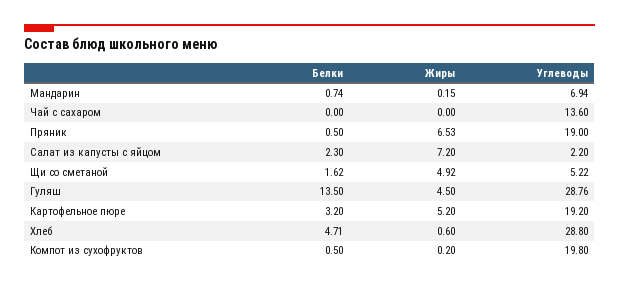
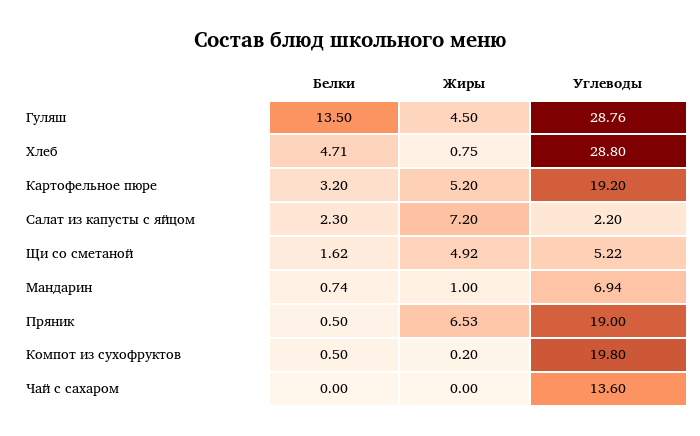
  {
    "Белки": {
      "Мандарин": 0.74,
      "Чай с сахаром": 0,
      "Пряник": 0.5,
      "Салат из капусты с яйцом": 2.3,
      "Щи со сметаной": 1.62,
      "Гуляш": 13.5,
      "Картофельное пюре": 3.2,
      "Хлеб": 4.71,
      "Компот из сухофруктов": 0.5
    },
    "Жиры": {
-     "Мандарин": 0.15,
+     "Мандарин": 1,
      "Чай с сахаром": 0,
      "Пряник": 6.53,
      "Салат из капусты с яйцом": 7.2,
      "Щи со сметаной": 4.92,
      "Гуляш": 4.5,
      "Картофельное пюре": 5.2,
-     "Хлеб": 0.6,
+     "Хлеб": 0.75,
      "Компот из сухофруктов": 0.2
    },
    "Углеводы": {
      "Мандарин": 6.94,
      "Чай с сахаром": 13.6,
      "Пряник": 19,
      "Салат из капусты с яйцом": 2.2,
      "Щи со сметаной": 5.22,
      "Гуляш": 28.76,
      "Картофельное пюре": 19.2,
      "Хлеб": 28.8,
      "Компот из сухофруктов": 19.8
    }
  }

